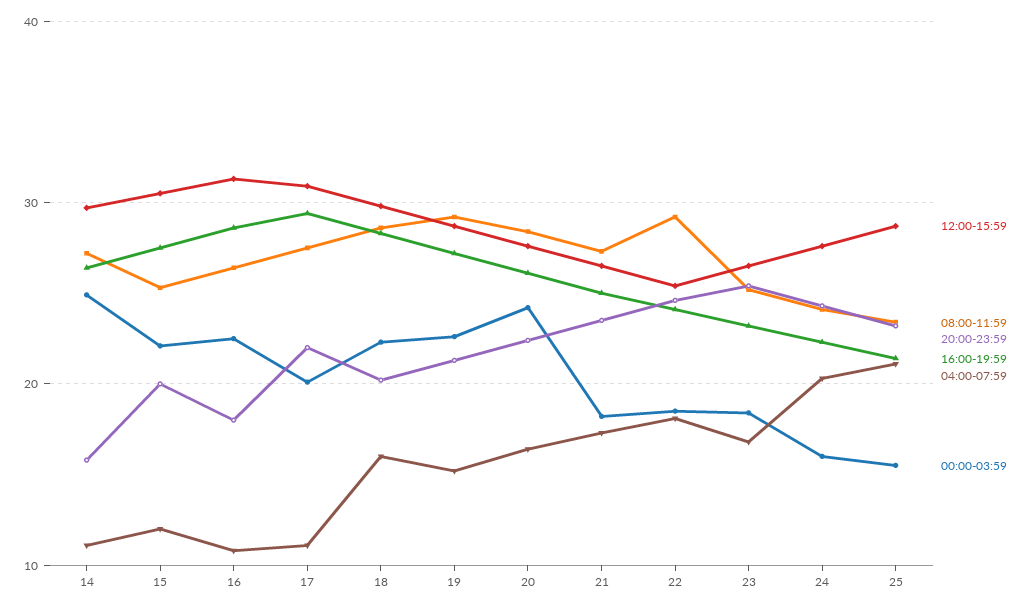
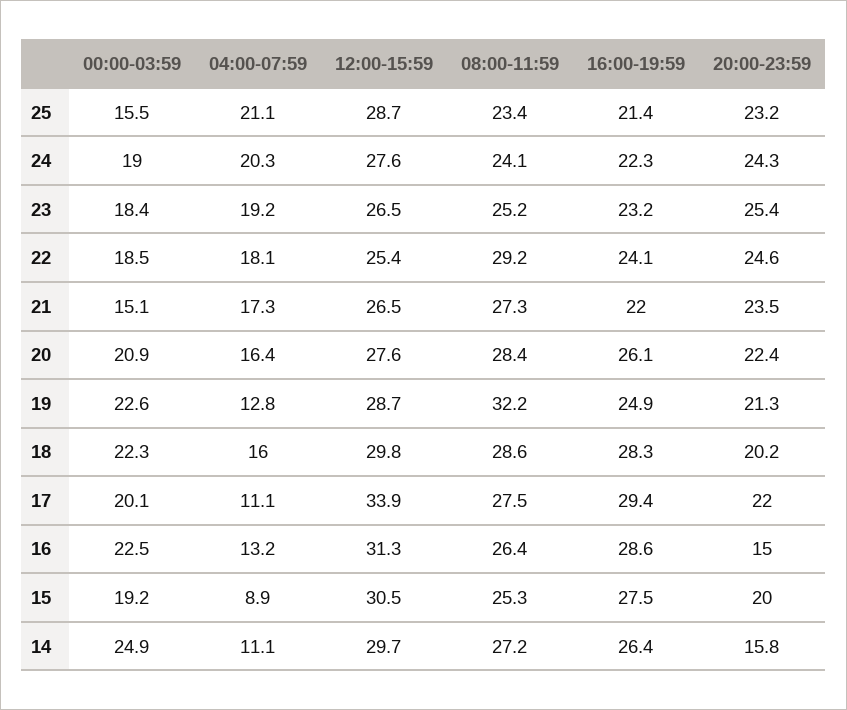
  {
    "12:00-15:59": {
      "14": 29.7,
      "15": 30.5,
      "16": 31.3,
-     "17": 31,
+     "17": 33.9,
      "18": 29.8,
      "19": 28.7,
      "20": 27.6,
      "21": 26.5,
      "22": 25.4,
      "23": 26.5,
      "24": 27.6,
      "25": 28.7
    },
    "08:00-11:59": {
      "14": 27.2,
      "15": 25.3,
      "16": 26.4,
      "17": 27.5,
      "18": 28.6,
-     "19": 29,
+     "19": 32.2,
      "20": 28.4,
      "21": 27.3,
      "22": 29.2,
      "23": 25.2,
      "24": 24.1,
      "25": 23.4
    },
    "20:00-23:59": {
      "14": 15.8,
      "15": 20,
-     "16": 18,
+     "16": 15,
      "17": 22,
      "18": 20.2,
      "19": 21.3,
      "20": 22.4,
      "21": 23.5,
      "22": 24.6,
      "23": 25.4,
      "24": 24.3,
      "25": 23.2
    },
    "16:00-19:59": {
      "14": 26.4,
      "15": 27.5,
      "16": 28.6,
      "17": 29.4,
      "18": 28.3,
-     "19": 27,
+     "19": 24.9,
      "20": 26.1,
-     "21": 25,
+     "21": 22,
      "22": 24.1,
      "23": 23.2,
      "24": 22.3,
      "25": 21.4
    },
    "04:00-07:59": {
      "14": 11.1,
-     "15": 12,
+     "15": 8.9,
-     "16": 11,
+     "16": 13.2,
      "17": 11.1,
      "18": 16,
-     "19": 15,
+     "19": 12.8,
      "20": 16.4,
      "21": 17.3,
      "22": 18.1,
-     "23": 17,
+     "23": 19.2,
      "24": 20.3,
      "25": 21.1
    },
    "00:00-03:59": {
      "14": 24.9,
-     "15": 22,
+     "15": 19.2,
      "16": 22.5,
      "17": 20.1,
      "18": 22.3,
      "19": 22.6,
-     "20": 24,
+     "20": 20.9,
-     "21": 18,
+     "21": 15.1,
      "22": 18.5,
      "23": 18.4,
-     "24": 16,
+     "24": 19,
      "25": 15.5
    }
  }

